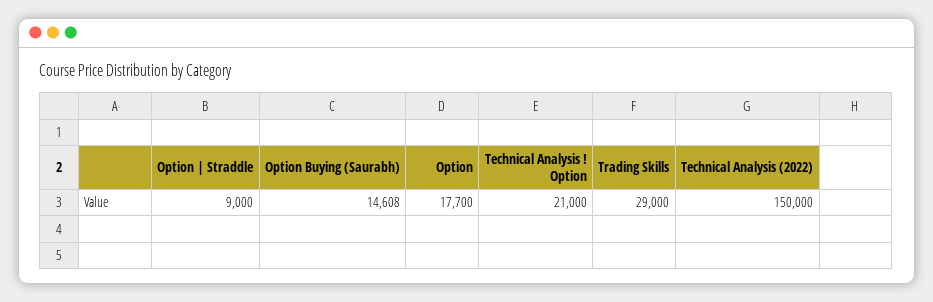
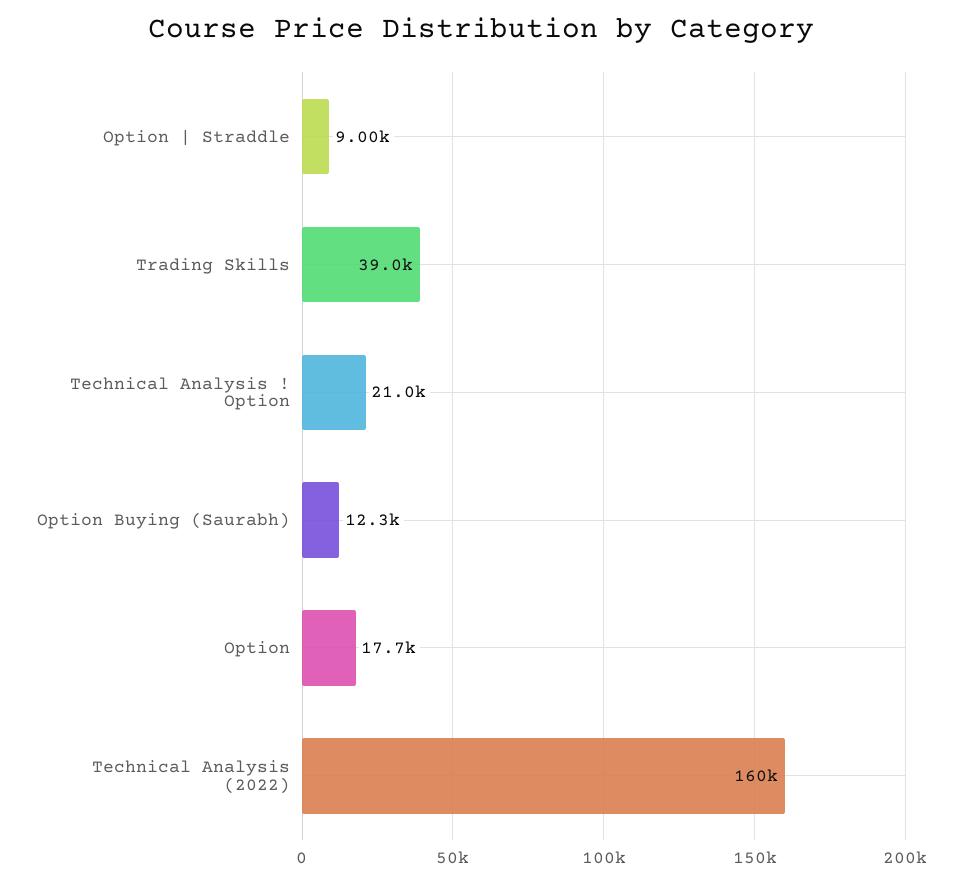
  {
    "Option | Straddle": 9000,
-   "Option Buying (Saurabh)": 14608,
+   "Option Buying (Saurabh)": 12300,
    "Option": 17700,
    "Technical Analysis ! Option": 21000,
-   "Trading Skills": 29000,
+   "Trading Skills": 39000,
-   "Technical Analysis (2022)": 150000
+   "Technical Analysis (2022)": 160000
  }

